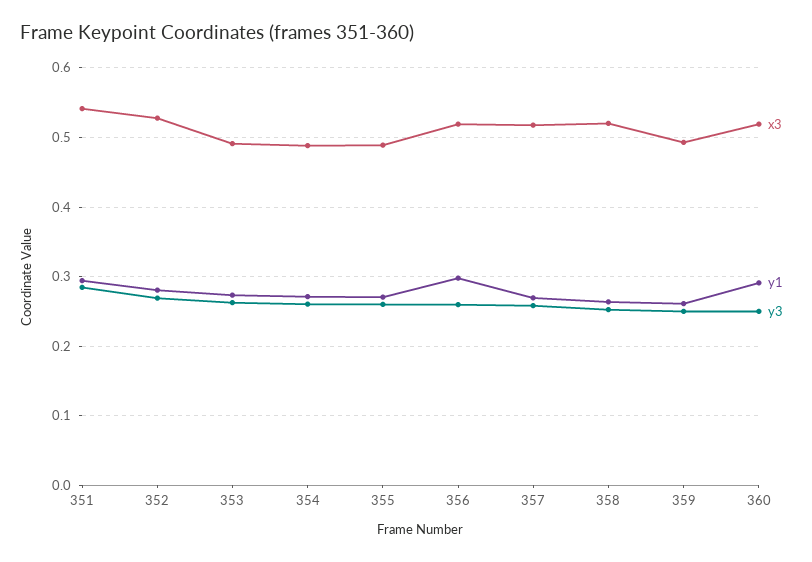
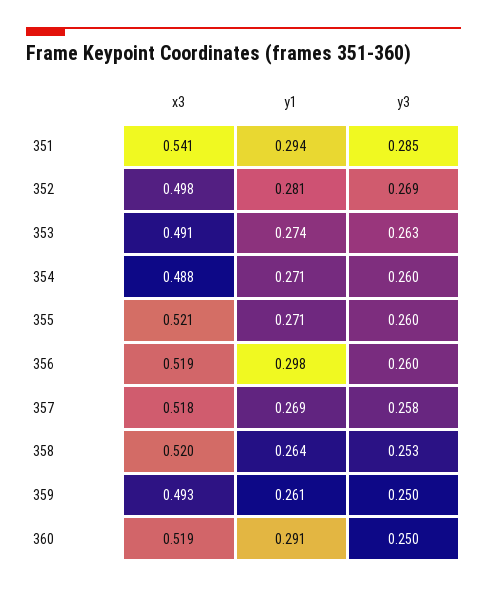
  {
    "x3": {
      "351": 0.541,
-     "352": 0.53,
+     "352": 0.498,
      "353": 0.491,
      "354": 0.488,
-     "355": 0.49,
+     "355": 0.521,
      "356": 0.519,
      "357": 0.518,
      "358": 0.52,
      "359": 0.493,
      "360": 0.519
    },
    "y1": {
      "351": 0.294,
      "352": 0.281,
      "353": 0.274,
      "354": 0.271,
      "355": 0.271,
      "356": 0.298,
      "357": 0.269,
      "358": 0.264,
      "359": 0.261,
      "360": 0.291
    },
    "y3": {
      "351": 0.285,
      "352": 0.269,
      "353": 0.263,
      "354": 0.26,
      "355": 0.26,
      "356": 0.26,
      "357": 0.258,
      "358": 0.253,
      "359": 0.25,
      "360": 0.25
    }
  }

